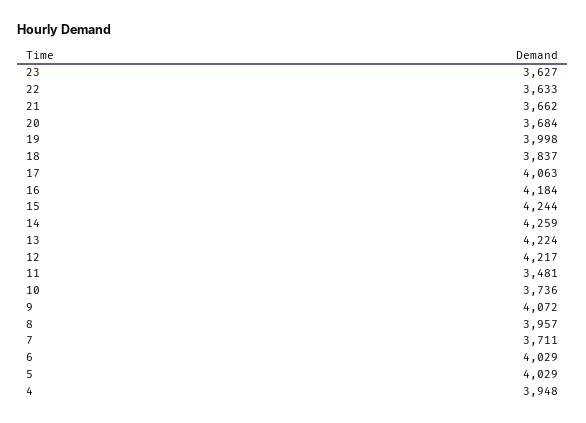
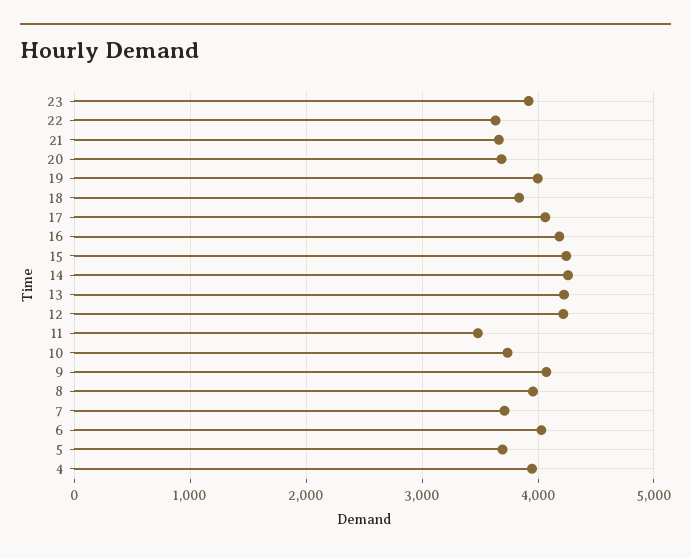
  {
-   "23": 3627,
+   "23": 3900,
    "22": 3633,
    "21": 3662,
    "20": 3684,
    "19": 3998,
    "18": 3837,
    "17": 4063,
    "16": 4184,
    "15": 4244,
    "14": 4259,
    "13": 4224,
    "12": 4217,
    "11": 3481,
    "10": 3736,
    "9": 4072,
    "8": 3957,
    "7": 3711,
    "6": 4029,
-   "5": 4029,
+   "5": 3700,
    "4": 3948
  }

